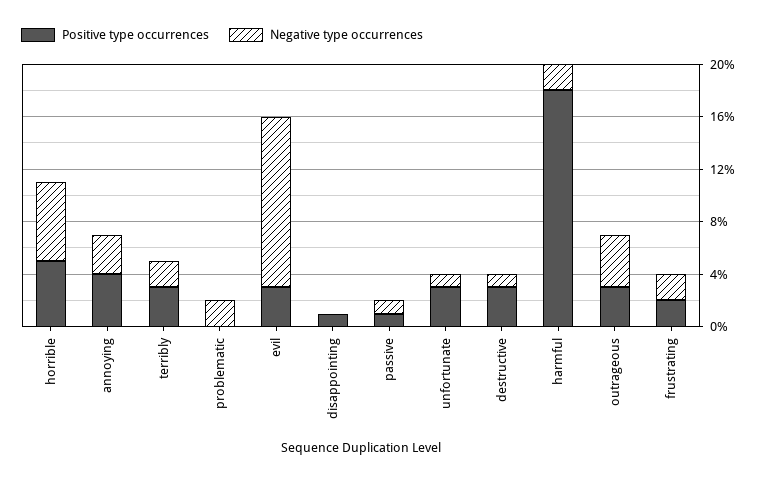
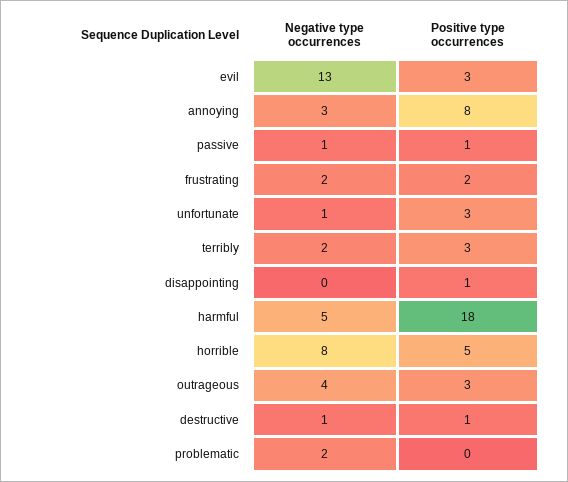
  {
    "Positive type occurrences": {
      "horrible": 5,
-     "annoying": 4,
+     "annoying": 8,
      "terribly": 3,
      "problematic": 0,
      "evil": 3,
      "disappointing": 1,
      "passive": 1,
      "unfortunate": 3,
-     "destructive": 3,
+     "destructive": 1,
      "harmful": 18,
      "outrageous": 3,
      "frustrating": 2
    },
    "Negative type occurrences": {
-     "horrible": 6,
+     "horrible": 8,
      "annoying": 3,
      "terribly": 2,
      "problematic": 2,
      "evil": 13,
      "disappointing": 0,
      "passive": 1,
      "unfortunate": 1,
      "destructive": 1,
-     "harmful": 2,
+     "harmful": 5,
      "outrageous": 4,
      "frustrating": 2
    }
  }

